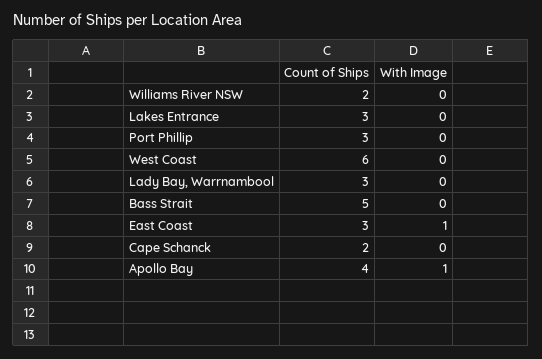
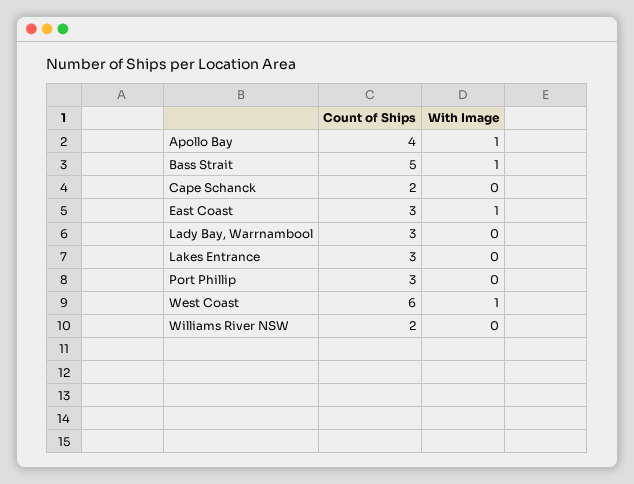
  {
    "Count of Ships": {
      "Williams River NSW": 2,
      "Lakes Entrance": 3,
      "Port Phillip": 3,
      "West Coast": 6,
      "Lady Bay, Warrnambool": 3,
      "Bass Strait": 5,
      "East Coast": 3,
      "Cape Schanck": 2,
      "Apollo Bay": 4
    },
    "With Image": {
      "Williams River NSW": 0,
      "Lakes Entrance": 0,
      "Port Phillip": 0,
-     "West Coast": 0,
+     "West Coast": 1,
      "Lady Bay, Warrnambool": 0,
-     "Bass Strait": 0,
+     "Bass Strait": 1,
      "East Coast": 1,
      "Cape Schanck": 0,
      "Apollo Bay": 1
    }
  }

